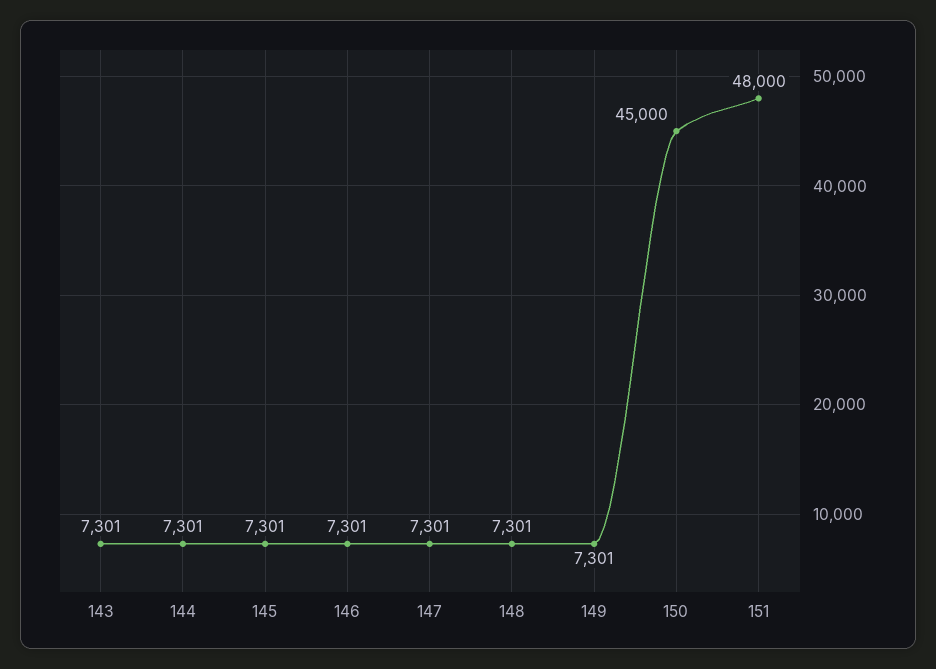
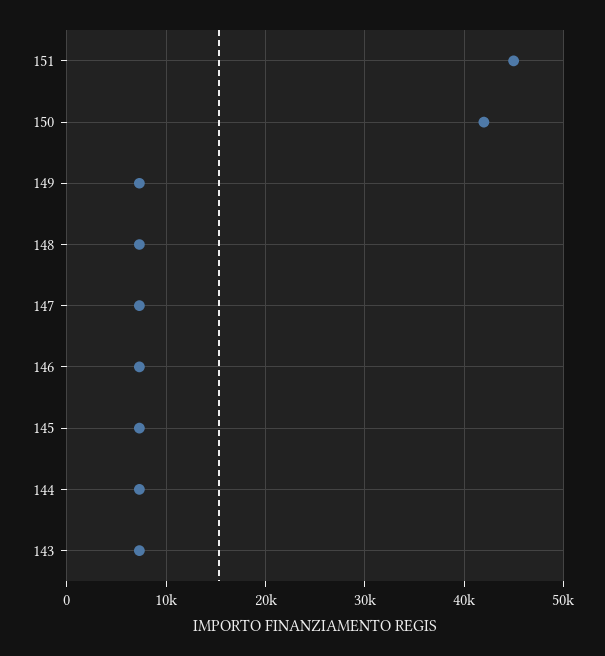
  {
    "143": 7301,
    "144": 7301,
    "145": 7301,
    "146": 7301,
    "147": 7301,
    "148": 7301,
    "149": 7301,
-   "150": 45000,
+   "150": 42000,
-   "151": 48000
+   "151": 45000
  }

